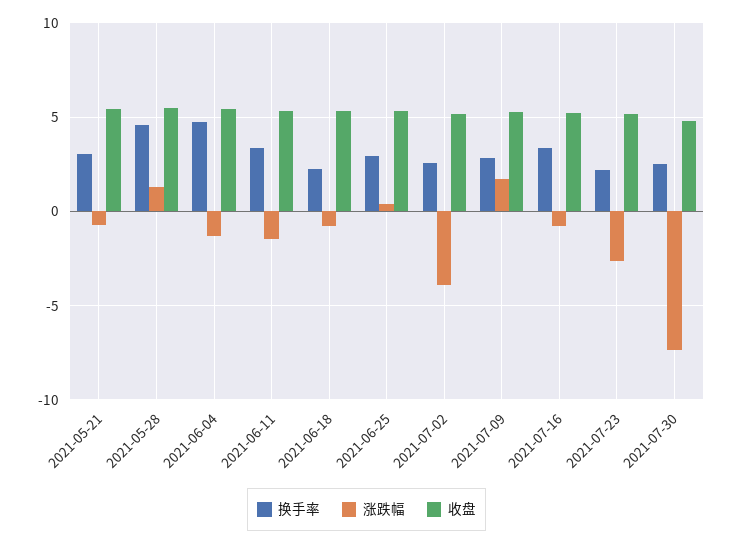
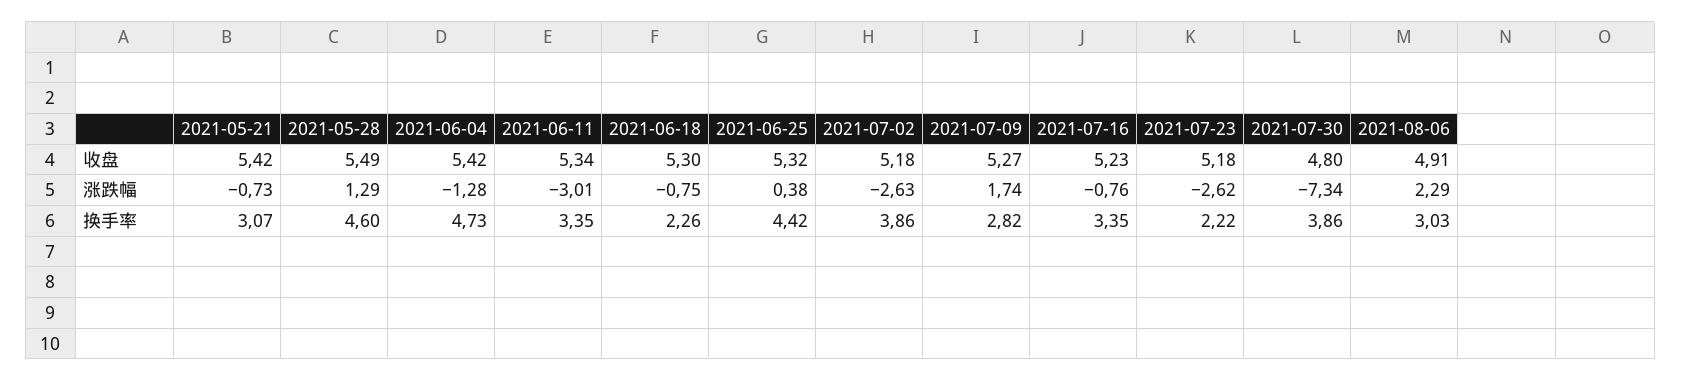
  {
    "换手率": {
      "2021-05-21": 3.07,
      "2021-05-28": 4.6,
      "2021-06-04": 4.73,
      "2021-06-11": 3.35,
      "2021-06-18": 2.26,
-     "2021-06-25": 3,
+     "2021-06-25": 4.42,
-     "2021-07-02": 2.5,
+     "2021-07-02": 3.86,
      "2021-07-09": 2.82,
      "2021-07-16": 3.35,
      "2021-07-23": 2.22,
-     "2021-07-30": 2.5
+     "2021-07-30": 3.86,
+     "2021-08-06": 3.03
    },
    "涨跌幅": {
      "2021-05-21": -0.73,
      "2021-05-28": 1.29,
      "2021-06-04": -1.28,
-     "2021-06-11": -1.5,
+     "2021-06-11": -3.01,
      "2021-06-18": -0.75,
      "2021-06-25": 0.38,
-     "2021-07-02": -4,
+     "2021-07-02": -2.63,
      "2021-07-09": 1.74,
      "2021-07-16": -0.76,
      "2021-07-23": -2.62,
-     "2021-07-30": -7.34
+     "2021-07-30": -7.34,
+     "2021-08-06": 2.29
    },
    "收盘": {
      "2021-05-21": 5.42,
      "2021-05-28": 5.49,
      "2021-06-04": 5.42,
      "2021-06-11": 5.34,
      "2021-06-18": 5.3,
      "2021-06-25": 5.32,
      "2021-07-02": 5.18,
      "2021-07-09": 5.27,
      "2021-07-16": 5.23,
      "2021-07-23": 5.18,
-     "2021-07-30": 4.8
+     "2021-07-30": 4.8,
+     "2021-08-06": 4.91
    }
  }

